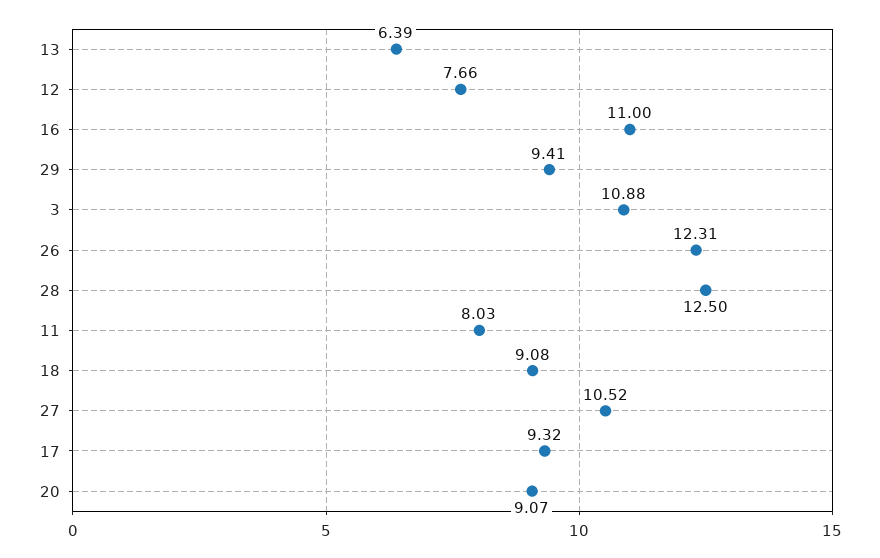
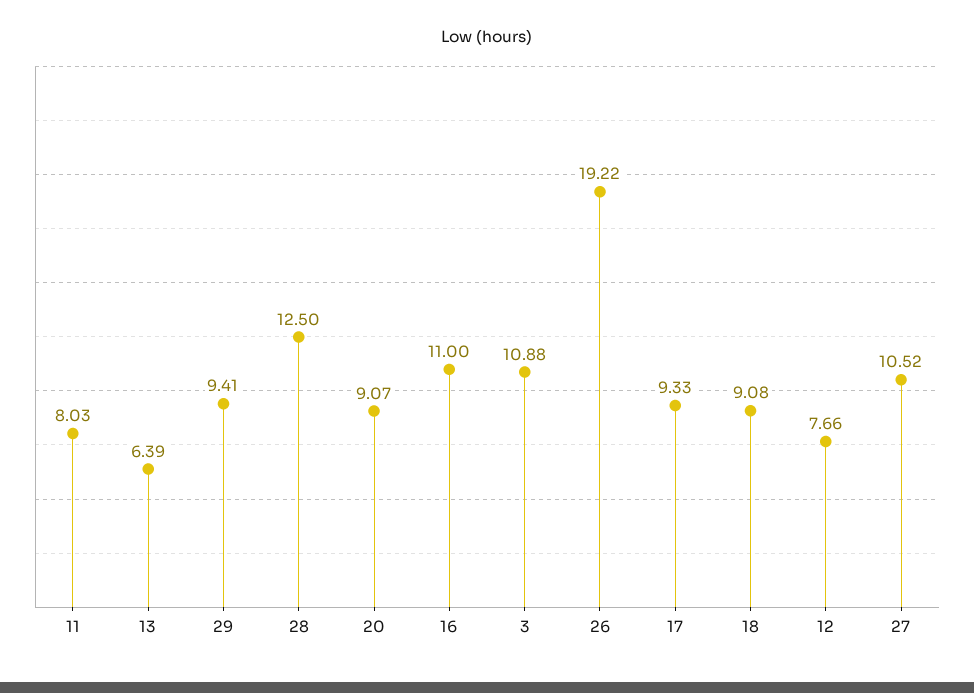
  {
    "13": 6.39,
    "12": 7.66,
    "16": 11,
    "29": 9.41,
    "3": 10.88,
-   "26": 12.31,
+   "26": 19.22,
    "28": 12.5,
    "11": 8.03,
    "18": 9.08,
    "27": 10.52,
-   "17": 9.32,
+   "17": 9.33,
    "20": 9.07
  }

